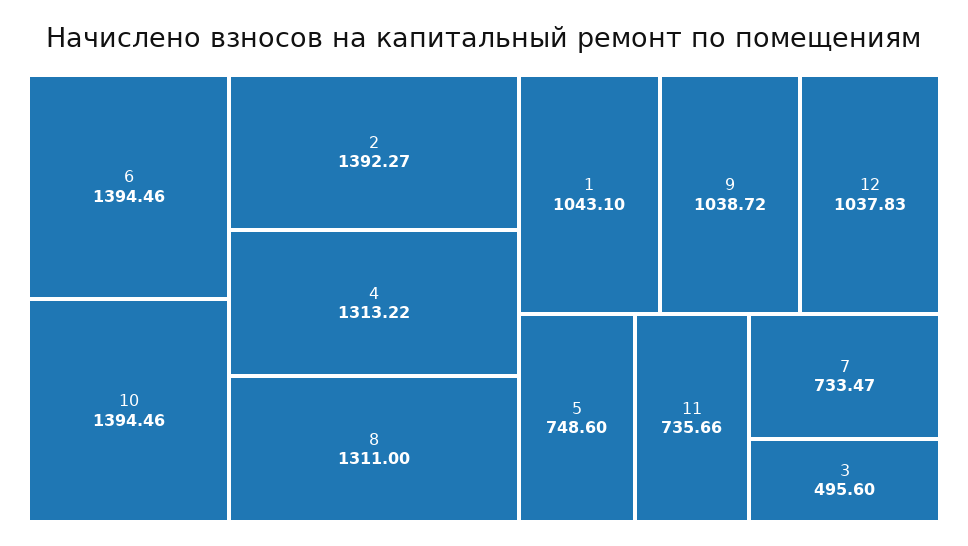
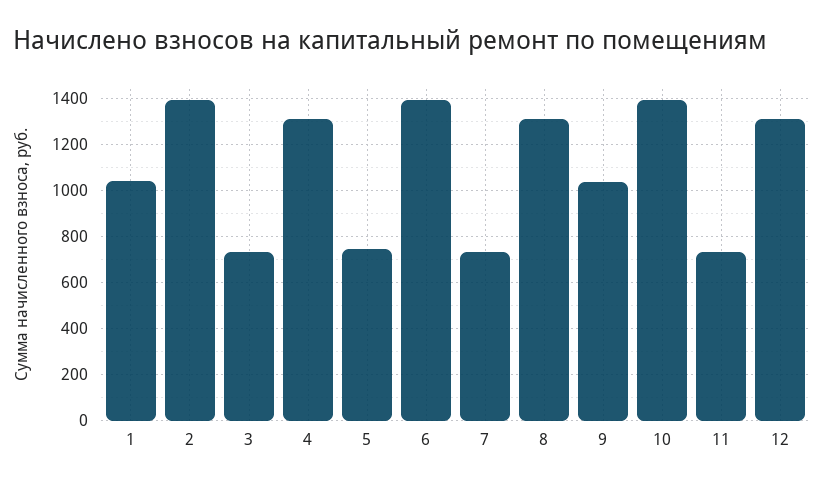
  {
    "6": 1394.46,
    "10": 1394.46,
    "2": 1392.27,
    "4": 1313.22,
    "8": 1311,
    "1": 1043.1,
    "9": 1038.72,
-   "12": 1037.83,
+   "12": 1300,
    "5": 748.6,
    "11": 735.66,
    "7": 733.47,
-   "3": 495.6
+   "3": 750
  }

